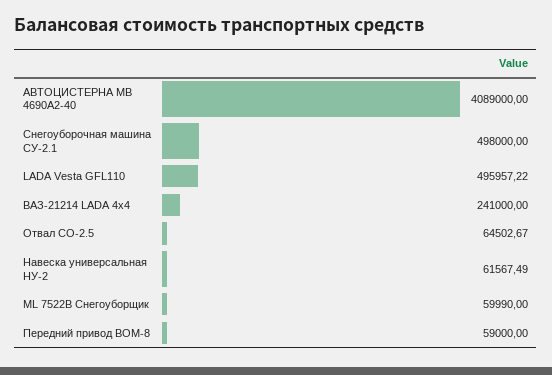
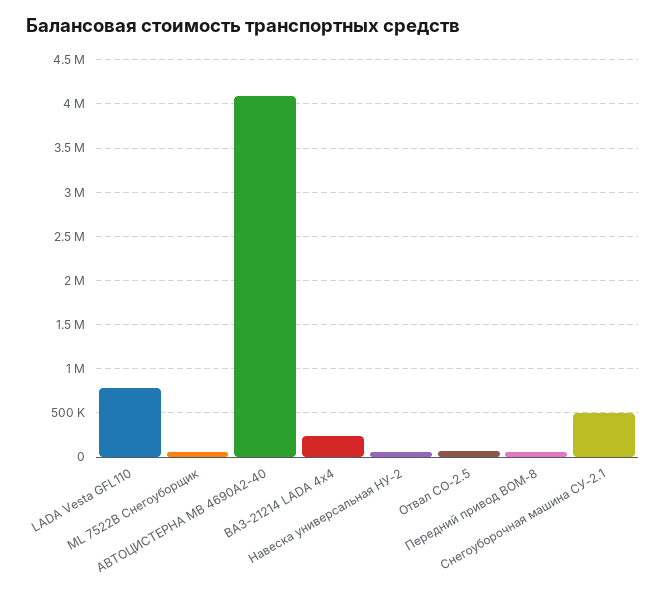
  {
    "АВТОЦИСТЕРНА МВ 4690А2-40": 4089000,
    "Снегоуборочная машина СУ-2.1": 498000,
-   "LADA Vesta GFL110": 495957.22,
+   "LADA Vesta GFL110": 800000,
    "ВАЗ-21214 LADA 4х4": 241000,
    "Отвал СО-2.5": 64502.67,
    "Навеска универсальная НУ-2": 61567.49,
    "ML 7522В Снегоуборщик": 59990,
    "Передний привод ВОМ-8": 59000
  }

